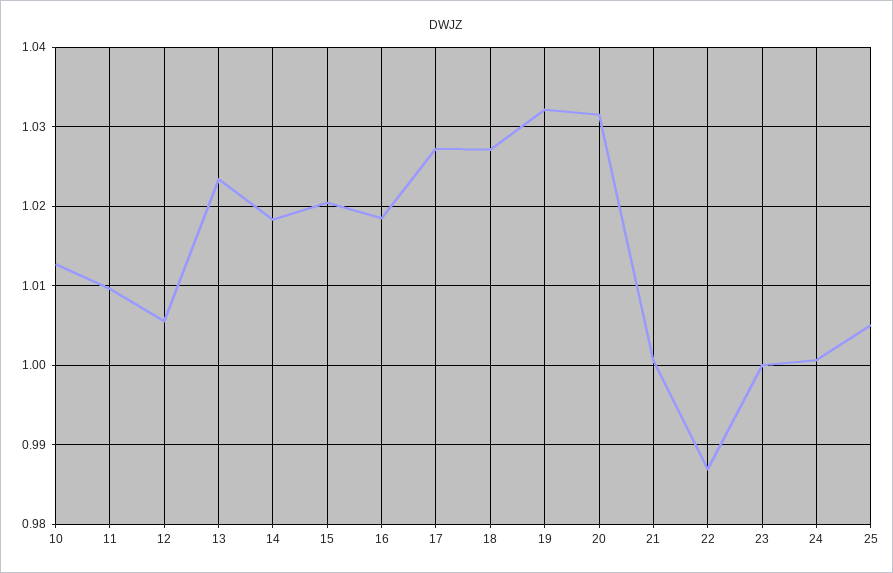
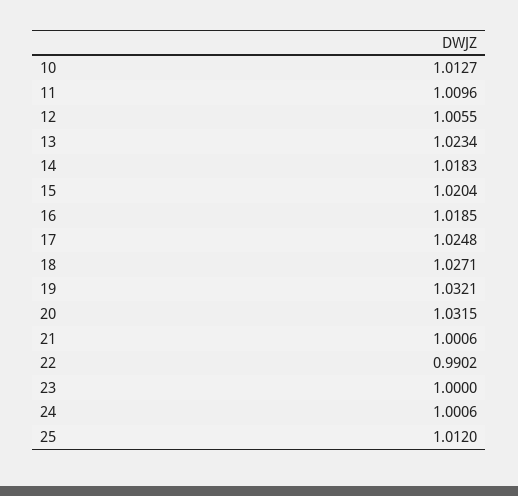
  {
    "10": 1.0127,
    "11": 1.0096,
    "12": 1.0055,
    "13": 1.0234,
    "14": 1.0183,
    "15": 1.0204,
    "16": 1.0185,
-   "17": 1.027,
+   "17": 1.0248,
    "18": 1.0271,
    "19": 1.0321,
    "20": 1.0315,
    "21": 1.0006,
-   "22": 0.987,
+   "22": 0.9902,
    "23": 1,
    "24": 1.0006,
-   "25": 1.005
+   "25": 1.012
  }

